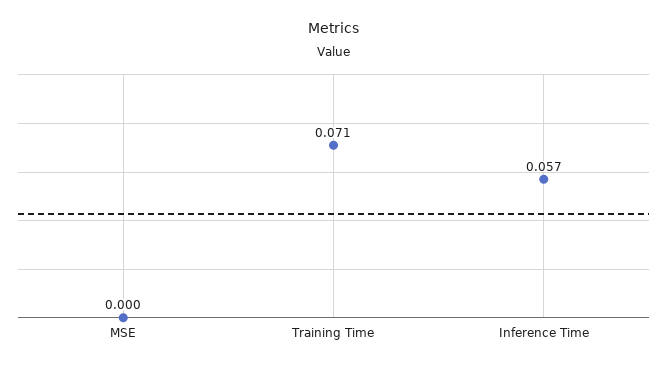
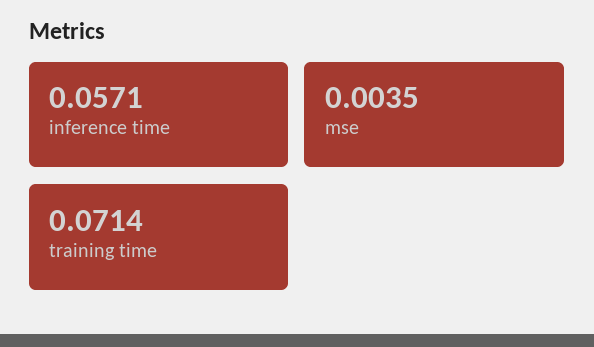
  {
-   "MSE": 0,
+   "MSE": 0.0035,
    "Training Time": 0.0714,
    "Inference Time": 0.0571
  }

